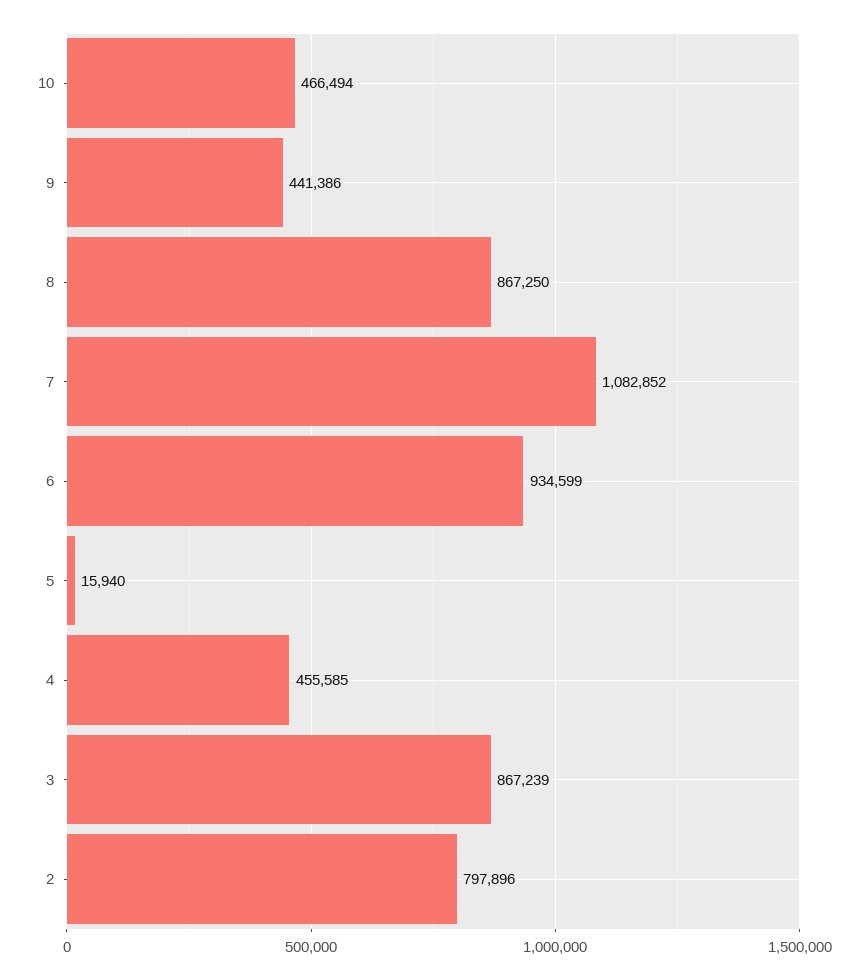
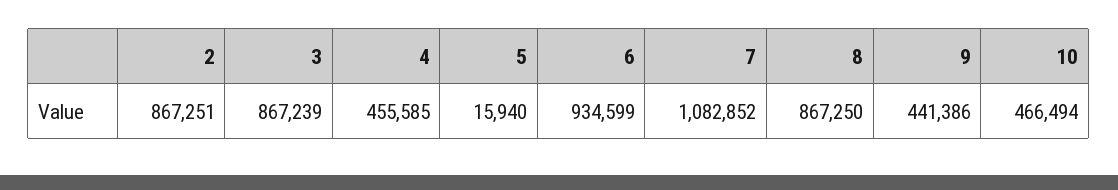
  {
    "10": 466494,
    "9": 441386,
    "8": 867250,
    "7": 1082852,
    "6": 934599,
    "5": 15940,
    "4": 455585,
    "3": 867239,
-   "2": 797896
+   "2": 867251
  }

